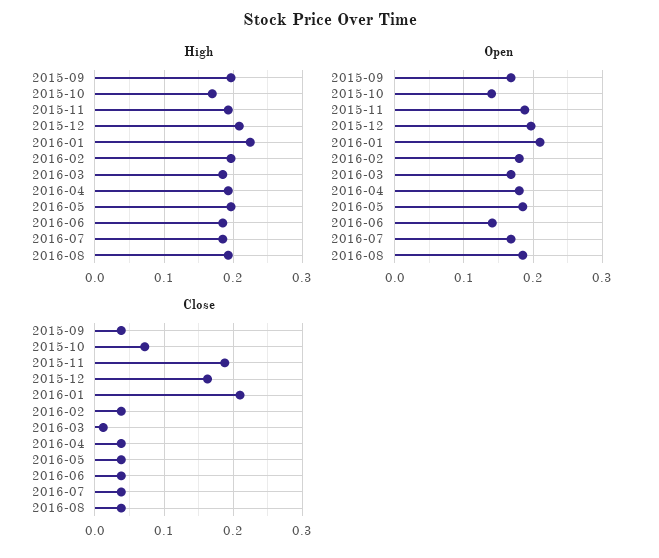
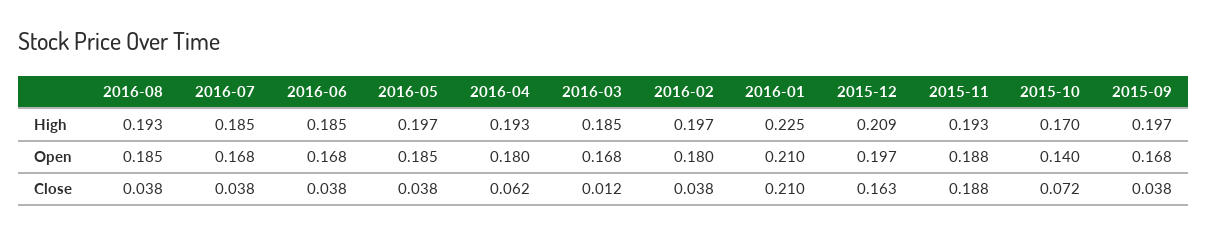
  {
    "High": {
      "2015-09": 0.197,
      "2015-10": 0.17,
      "2015-11": 0.193,
      "2015-12": 0.209,
      "2016-01": 0.225,
      "2016-02": 0.197,
      "2016-03": 0.185,
      "2016-04": 0.193,
      "2016-05": 0.197,
      "2016-06": 0.185,
      "2016-07": 0.185,
      "2016-08": 0.193
    },
    "Open": {
      "2015-09": 0.168,
      "2015-10": 0.14,
      "2015-11": 0.188,
      "2015-12": 0.197,
      "2016-01": 0.21,
      "2016-02": 0.18,
      "2016-03": 0.168,
      "2016-04": 0.18,
      "2016-05": 0.185,
-     "2016-06": 0.14,
+     "2016-06": 0.168,
      "2016-07": 0.168,
      "2016-08": 0.185
    },
    "Close": {
      "2015-09": 0.038,
      "2015-10": 0.072,
      "2015-11": 0.188,
      "2015-12": 0.163,
      "2016-01": 0.21,
      "2016-02": 0.038,
      "2016-03": 0.012,
-     "2016-04": 0.04,
+     "2016-04": 0.062,
      "2016-05": 0.038,
      "2016-06": 0.038,
      "2016-07": 0.038,
      "2016-08": 0.038
    }
  }

